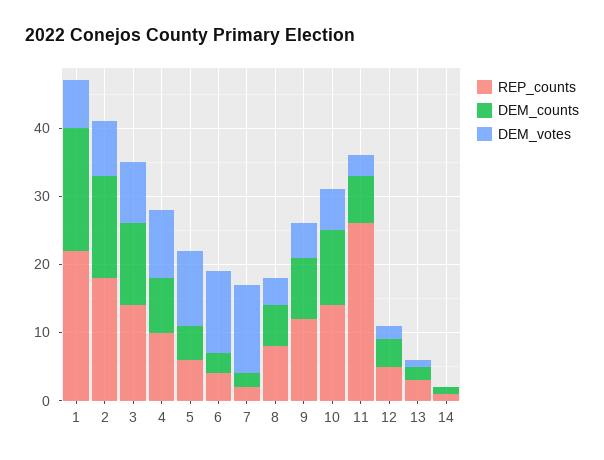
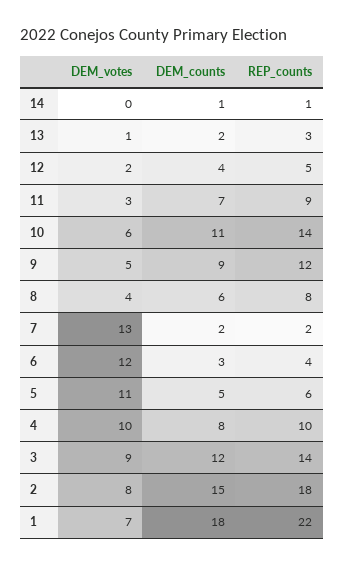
  {
    "REP_counts": {
      "1": 22,
      "2": 18,
      "3": 14,
      "4": 10,
      "5": 6,
      "6": 4,
      "7": 2,
      "8": 8,
      "9": 12,
      "10": 14,
-     "11": 25,
+     "11": 9,
      "12": 5,
      "13": 3,
      "14": 1
    },
    "DEM_counts": {
      "1": 18,
      "2": 15,
      "3": 12,
      "4": 8,
      "5": 5,
      "6": 3,
      "7": 2,
      "8": 6,
      "9": 9,
      "10": 11,
      "11": 7,
      "12": 4,
      "13": 2,
      "14": 1
    },
    "DEM_votes": {
      "1": 7,
      "2": 8,
      "3": 9,
      "4": 10,
      "5": 11,
      "6": 12,
      "7": 13,
      "8": 4,
      "9": 5,
      "10": 6,
      "11": 3,
      "12": 2,
      "13": 1,
      "14": 0
    }
  }

